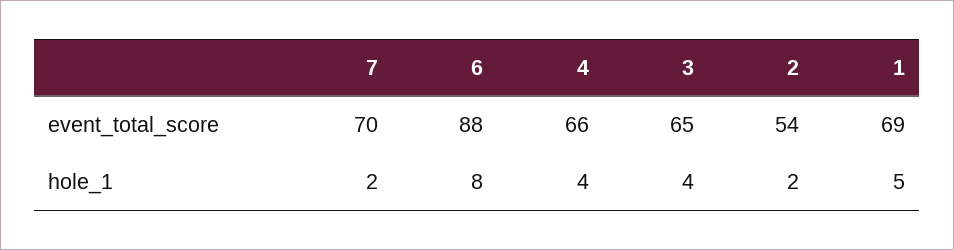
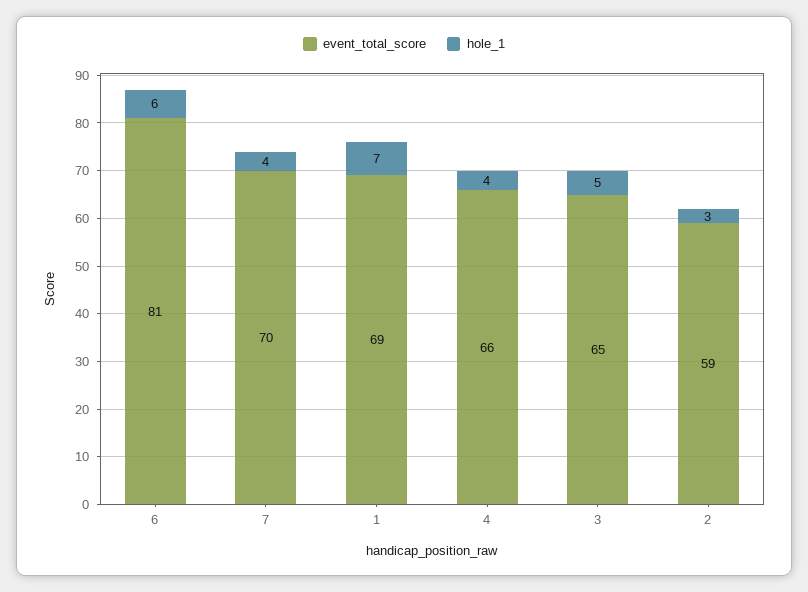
  {
    "event_total_score": {
      "7": 70,
-     "6": 88,
+     "6": 81,
      "4": 66,
      "3": 65,
-     "2": 54,
+     "2": 59,
      "1": 69
    },
    "hole_1": {
-     "7": 2,
+     "7": 4,
-     "6": 8,
+     "6": 6,
      "4": 4,
-     "3": 4,
+     "3": 5,
-     "2": 2,
+     "2": 3,
-     "1": 5
+     "1": 7
    }
  }

